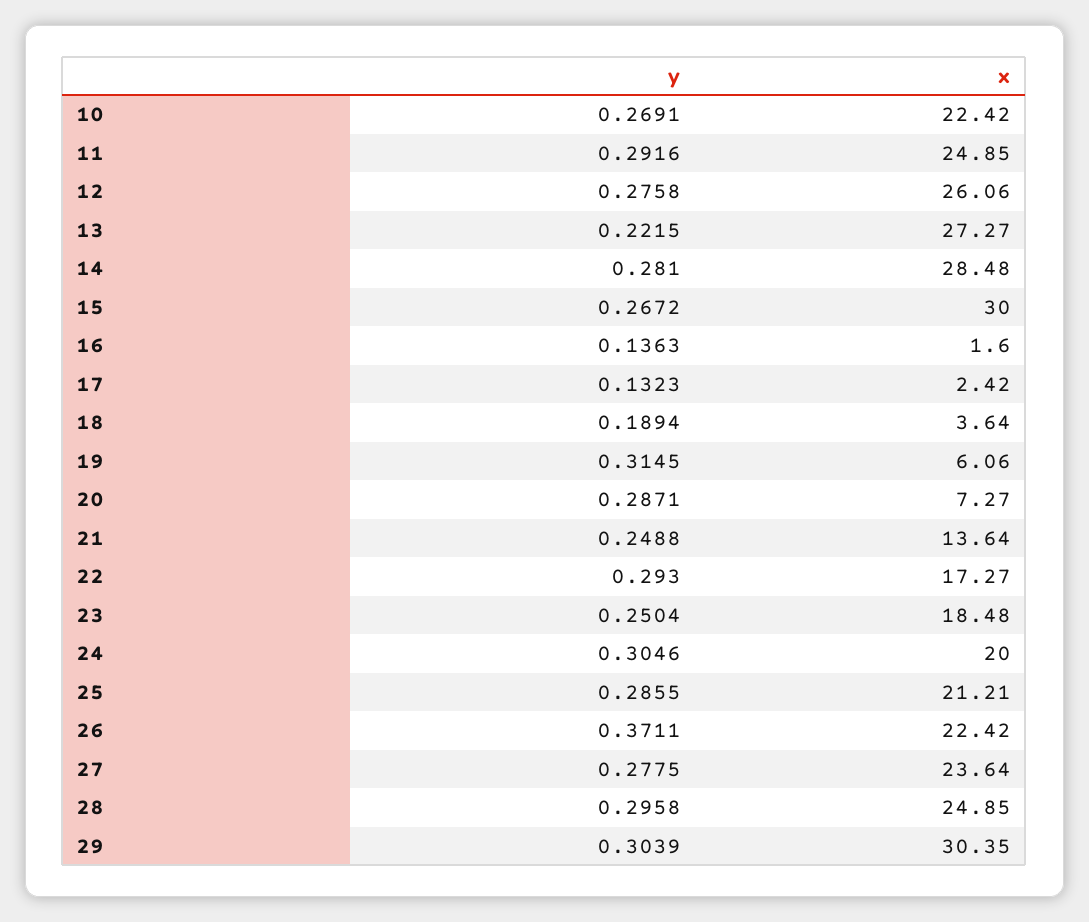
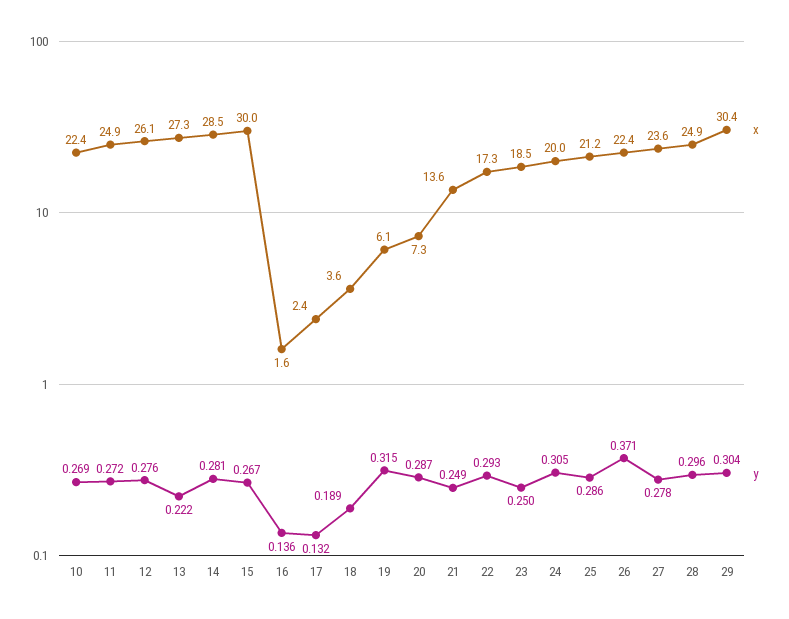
  {
    "y": {
      "10": 0.2691,
-     "11": 0.2916,
+     "11": 0.272,
      "12": 0.2758,
      "13": 0.2215,
      "14": 0.281,
      "15": 0.2672,
      "16": 0.1363,
      "17": 0.1323,
      "18": 0.1894,
      "19": 0.3145,
      "20": 0.2871,
      "21": 0.2488,
      "22": 0.293,
      "23": 0.2504,
      "24": 0.3046,
      "25": 0.2855,
      "26": 0.3711,
      "27": 0.2775,
      "28": 0.2958,
      "29": 0.3039
    },
    "x": {
      "10": 22.42,
      "11": 24.85,
      "12": 26.06,
      "13": 27.27,
      "14": 28.48,
      "15": 30,
      "16": 1.6,
      "17": 2.42,
      "18": 3.64,
      "19": 6.06,
      "20": 7.27,
      "21": 13.64,
      "22": 17.27,
      "23": 18.48,
      "24": 20,
      "25": 21.21,
      "26": 22.42,
      "27": 23.64,
      "28": 24.85,
      "29": 30.35
    }
  }

